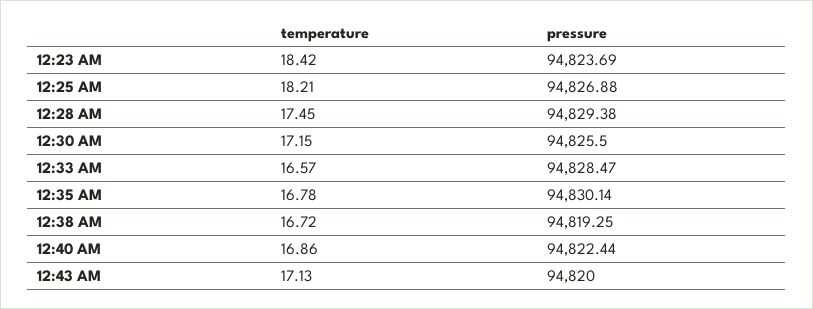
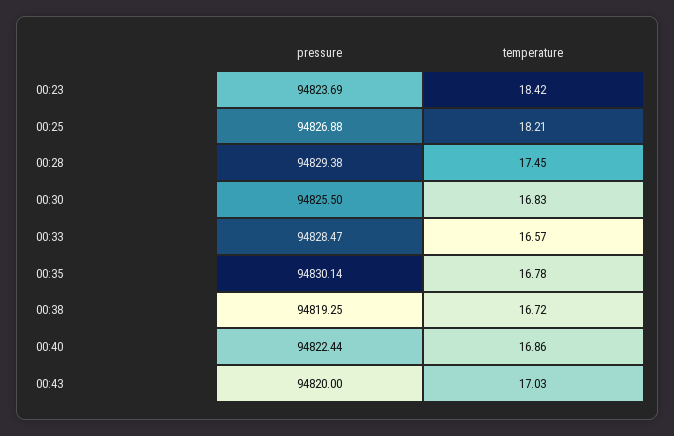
  {
    "temperature": {
      "12:23 AM": 18.42,
      "12:25 AM": 18.21,
      "12:28 AM": 17.45,
-     "12:30 AM": 17.15,
+     "12:30 AM": 16.83,
      "12:33 AM": 16.57,
      "12:35 AM": 16.78,
      "12:38 AM": 16.72,
      "12:40 AM": 16.86,
-     "12:43 AM": 17.13
+     "12:43 AM": 17.03
    },
    "pressure": {
      "12:23 AM": 94823.69,
      "12:25 AM": 94826.88,
      "12:28 AM": 94829.38,
      "12:30 AM": 94825.5,
      "12:33 AM": 94828.47,
      "12:35 AM": 94830.14,
      "12:38 AM": 94819.25,
      "12:40 AM": 94822.44,
      "12:43 AM": 94820
    }
  }

